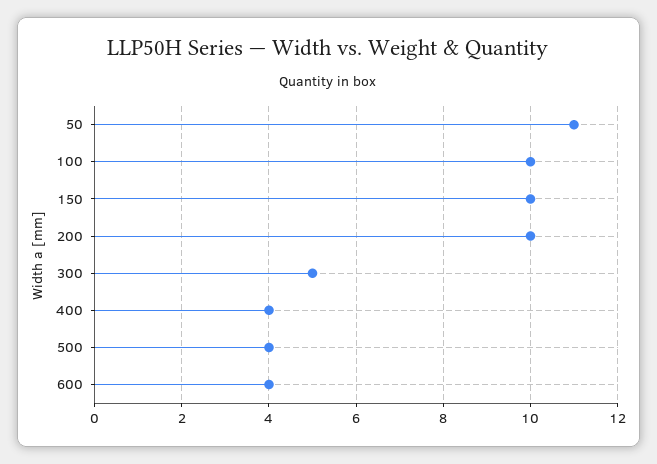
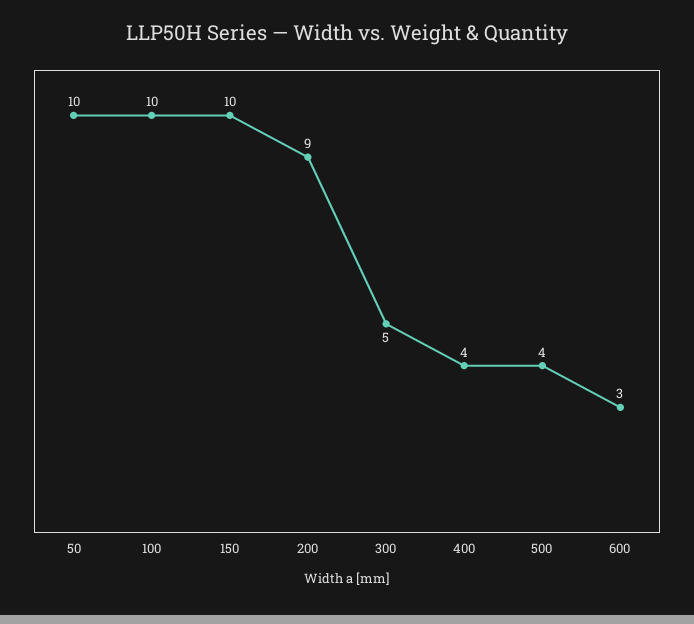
  {
-   "50": 11,
+   "50": 10,
    "100": 10,
    "150": 10,
-   "200": 10,
+   "200": 9,
    "300": 5,
    "400": 4,
    "500": 4,
-   "600": 4
+   "600": 3
  }

